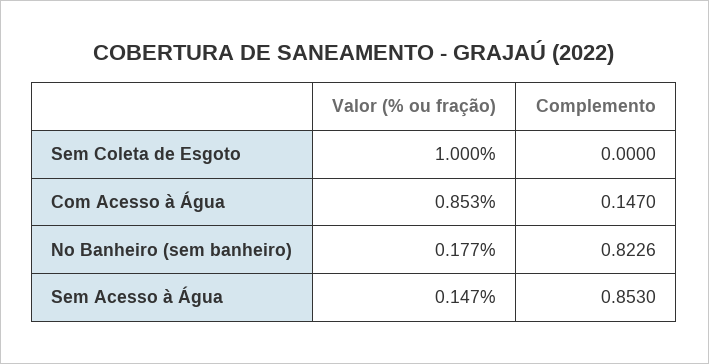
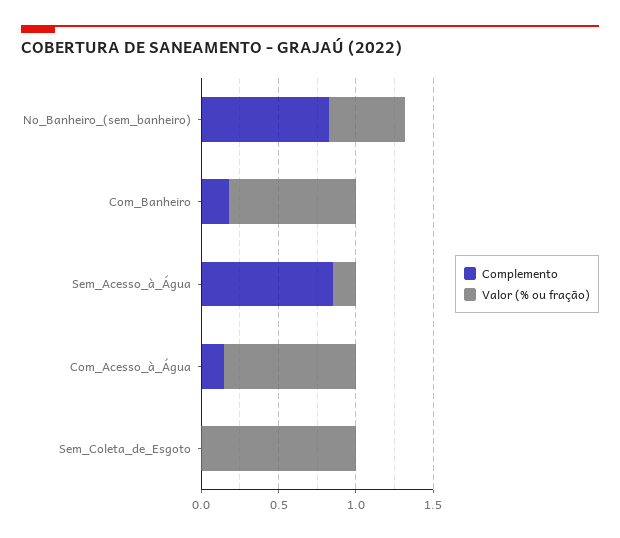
  {
    "Valor (% ou fração)": {
      "Sem Coleta de Esgoto": 1,
      "Com Acesso à Água": 0.853,
-     "No Banheiro (sem banheiro)": 0.177,
+     "No Banheiro (sem banheiro)": 0.5,
-     "Sem Acesso à Água": 0.147
+     "Sem Acesso à Água": 0.147,
+     "Com_Banheiro": 0.8
    },
    "Complemento": {
      "Sem Coleta de Esgoto": 0,
      "Com Acesso à Água": 0.147,
      "No Banheiro (sem banheiro)": 0.8226,
-     "Sem Acesso à Água": 0.853
+     "Sem Acesso à Água": 0.853,
+     "Com_Banheiro": 0.2
    }
  }

